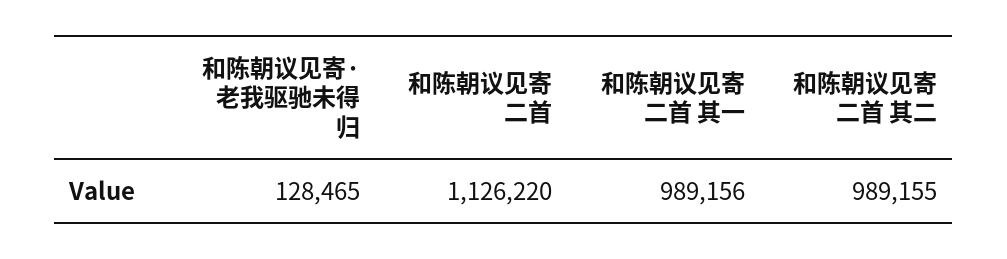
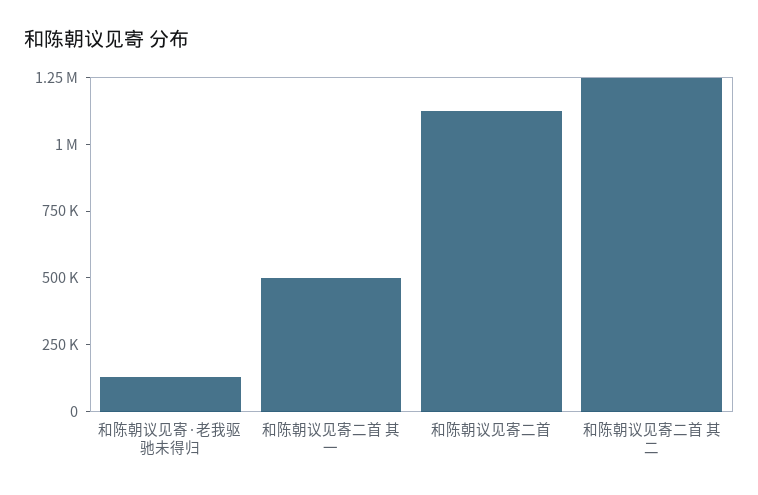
  {
    "和陈朝议见寄·老我驱驰未得归": 128465,
    "和陈朝议见寄二首": 1126220,
-   "和陈朝议见寄二首 其一": 989156,
+   "和陈朝议见寄二首 其一": 500000,
-   "和陈朝议见寄二首 其二": 989155
+   "和陈朝议见寄二首 其二": 1250000
  }

